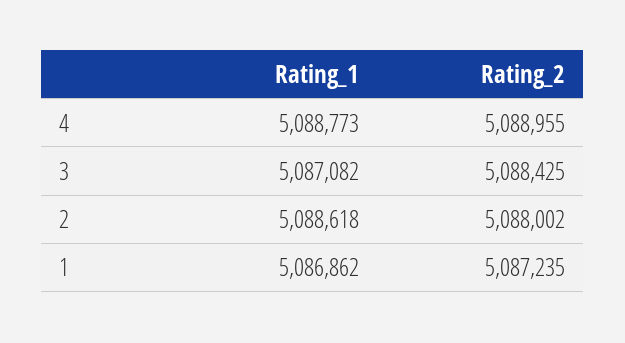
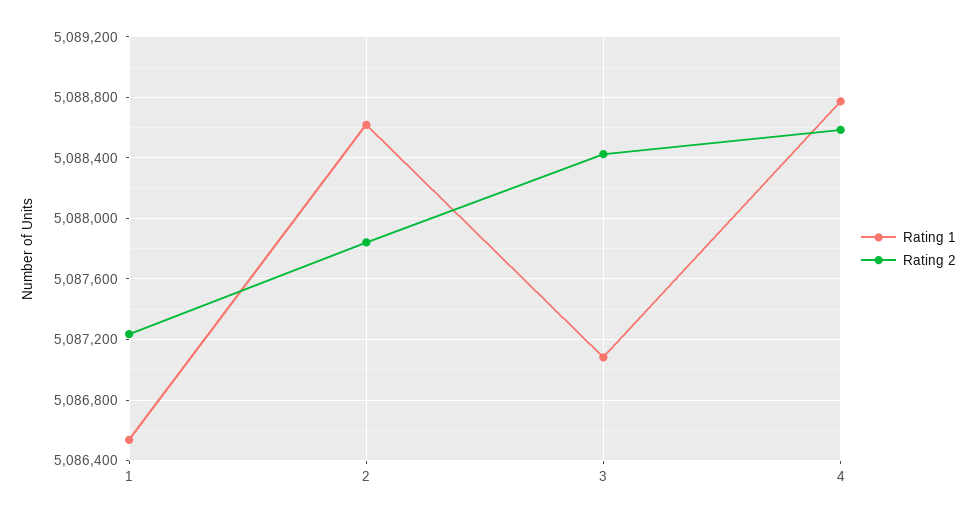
  {
    "Rating_1": {
      "4": 5088773,
      "3": 5087082,
      "2": 5088618,
-     "1": 5086862
+     "1": 5086550
    },
    "Rating_2": {
-     "4": 5088955,
+     "4": 5088600,
      "3": 5088425,
-     "2": 5088002,
+     "2": 5087850,
      "1": 5087235
    }
  }

